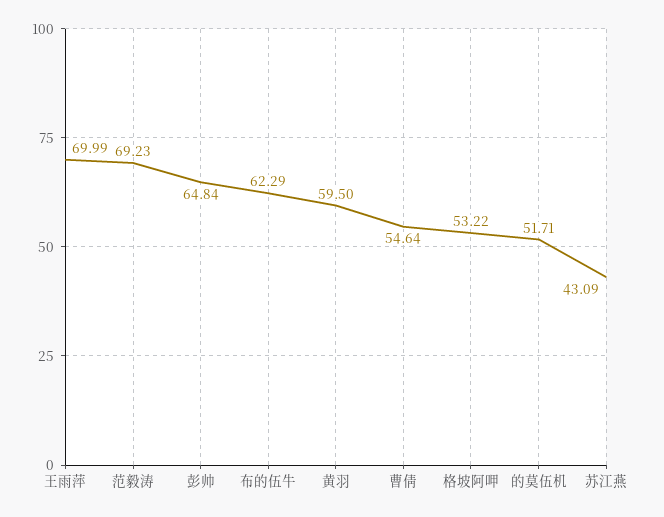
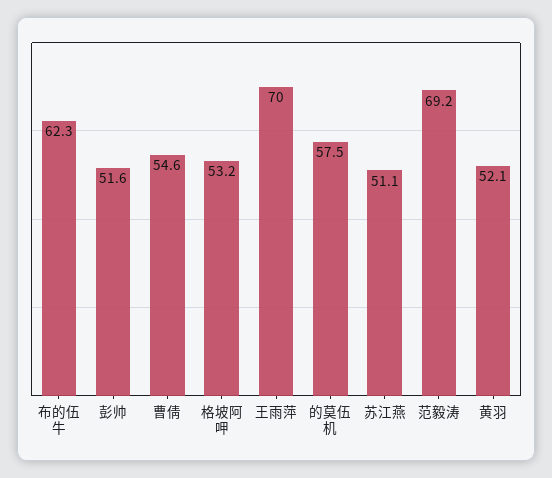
  {
    "王雨萍": 69.99,
    "范毅涛": 69.23,
-   "彭帅": 64.84,
+   "彭帅": 51.6,
    "布的伍牛": 62.29,
-   "黄羽": 59.5,
+   "黄羽": 52.1,
    "曹倩": 54.64,
    "格坡阿呷": 53.22,
-   "的莫伍机": 51.71,
+   "的莫伍机": 57.5,
-   "苏江燕": 43.09
+   "苏江燕": 51.1
  }

